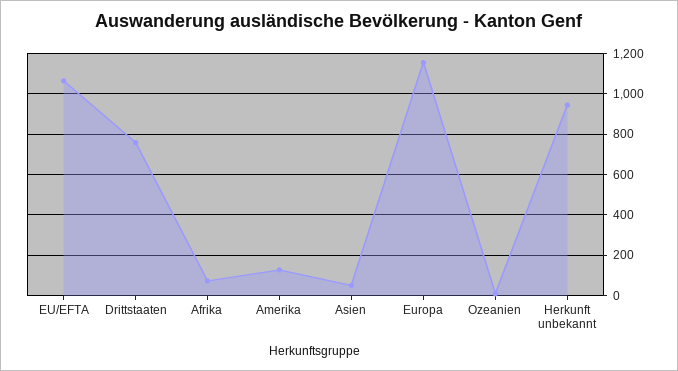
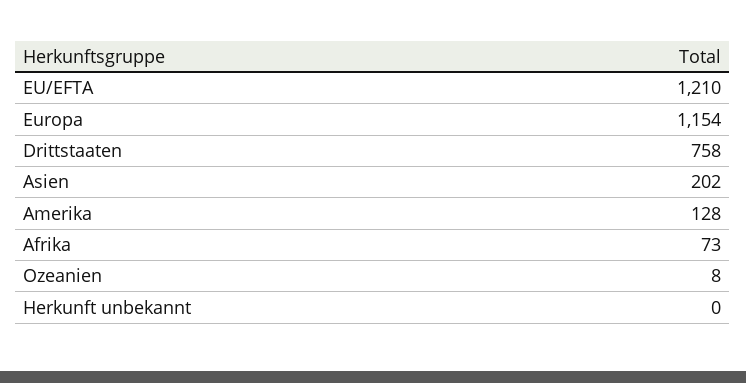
  {
-   "EU/EFTA": 1050,
+   "EU/EFTA": 1210,
    "Drittstaaten": 758,
    "Afrika": 73,
    "Amerika": 128,
-   "Asien": 50,
+   "Asien": 202,
    "Europa": 1154,
    "Ozeanien": 8,
-   "Herkunft unbekannt": 950
+   "Herkunft unbekannt": 0
  }

